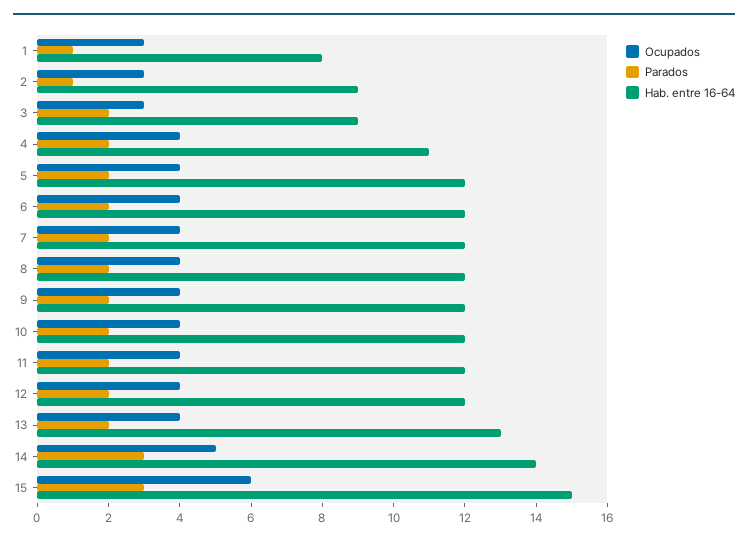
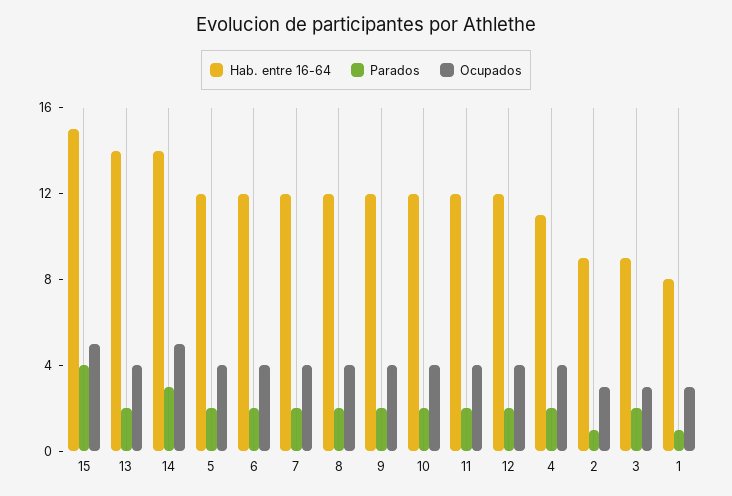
  {
    "Ocupados": {
      "1": 3,
      "2": 3,
      "3": 3,
      "4": 4,
      "5": 4,
      "6": 4,
      "7": 4,
      "8": 4,
      "9": 4,
      "10": 4,
      "11": 4,
      "12": 4,
      "13": 4,
      "14": 5,
-     "15": 6
+     "15": 5
    },
    "Parados": {
      "1": 1,
      "2": 1,
      "3": 2,
      "4": 2,
      "5": 2,
      "6": 2,
      "7": 2,
      "8": 2,
      "9": 2,
      "10": 2,
      "11": 2,
      "12": 2,
      "13": 2,
      "14": 3,
-     "15": 3
+     "15": 4
    },
    "Hab. entre 16-64": {
      "1": 8,
      "2": 9,
      "3": 9,
      "4": 11,
      "5": 12,
      "6": 12,
      "7": 12,
      "8": 12,
      "9": 12,
      "10": 12,
      "11": 12,
      "12": 12,
-     "13": 13,
+     "13": 14,
      "14": 14,
      "15": 15
    }
  }

